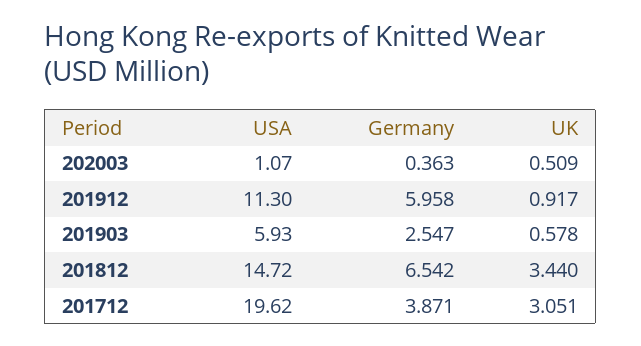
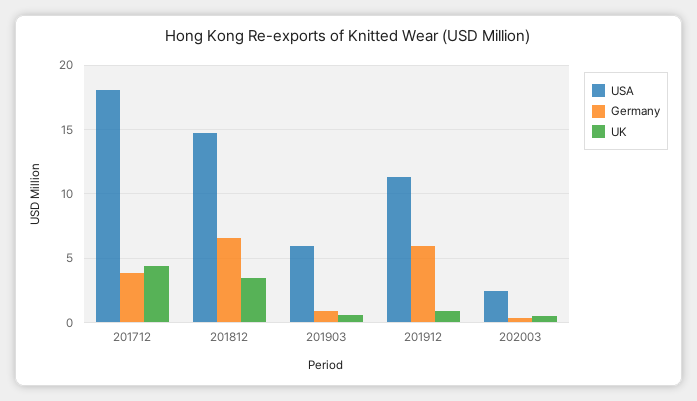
  {
    "USA": {
-     "202003": 1.07,
+     "202003": 2.5,
      "201912": 11.3,
      "201903": 5.93,
      "201812": 14.72,
-     "201712": 19.62
+     "201712": 18
    },
    "Germany": {
      "202003": 0.363,
      "201912": 5.958,
-     "201903": 2.547,
+     "201903": 1,
      "201812": 6.542,
      "201712": 3.871
    },
    "UK": {
      "202003": 0.509,
      "201912": 0.917,
      "201903": 0.578,
      "201812": 3.44,
-     "201712": 3.051
+     "201712": 4.5
    }
  }

